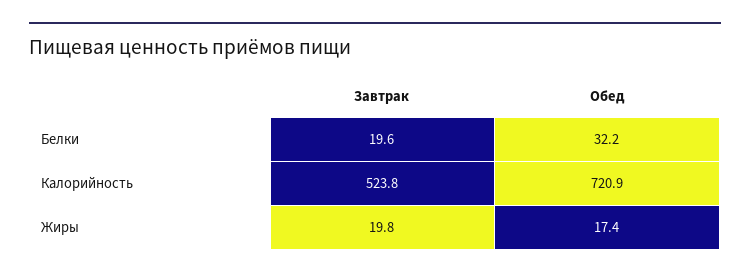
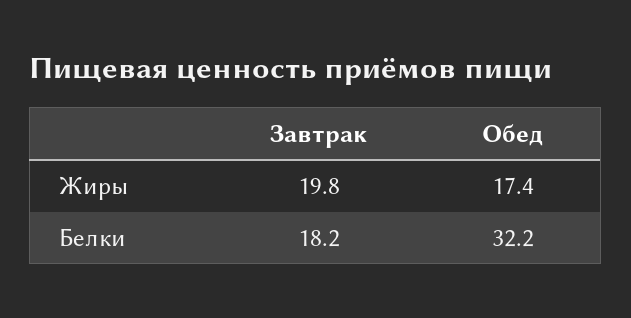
  {
    "Завтрак": {
-     "Белки": 19.6,
+     "Белки": 18.2,
-     "Калорийность": 523.8,
      "Жиры": 19.8
    },
    "Обед": {
      "Белки": 32.2,
-     "Калорийность": 720.9,
      "Жиры": 17.4
    }
  }

